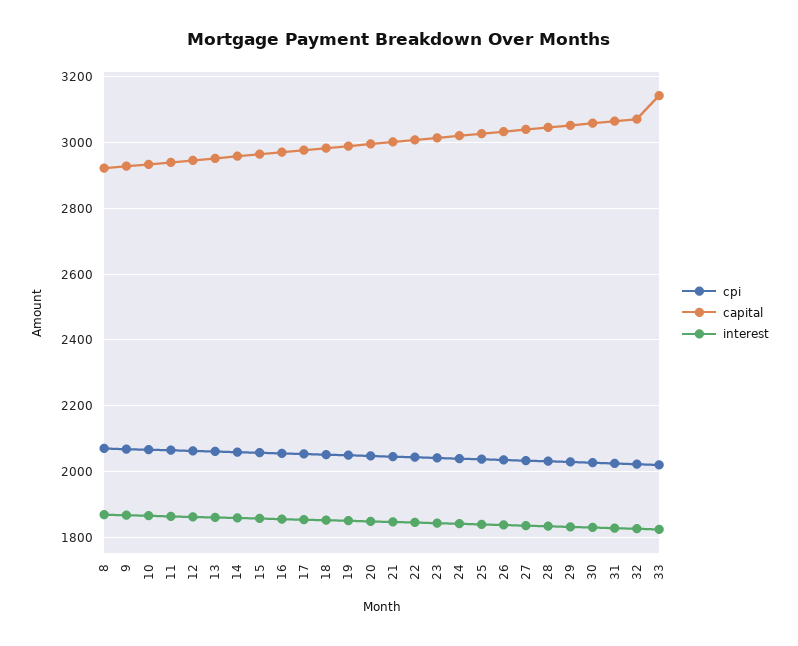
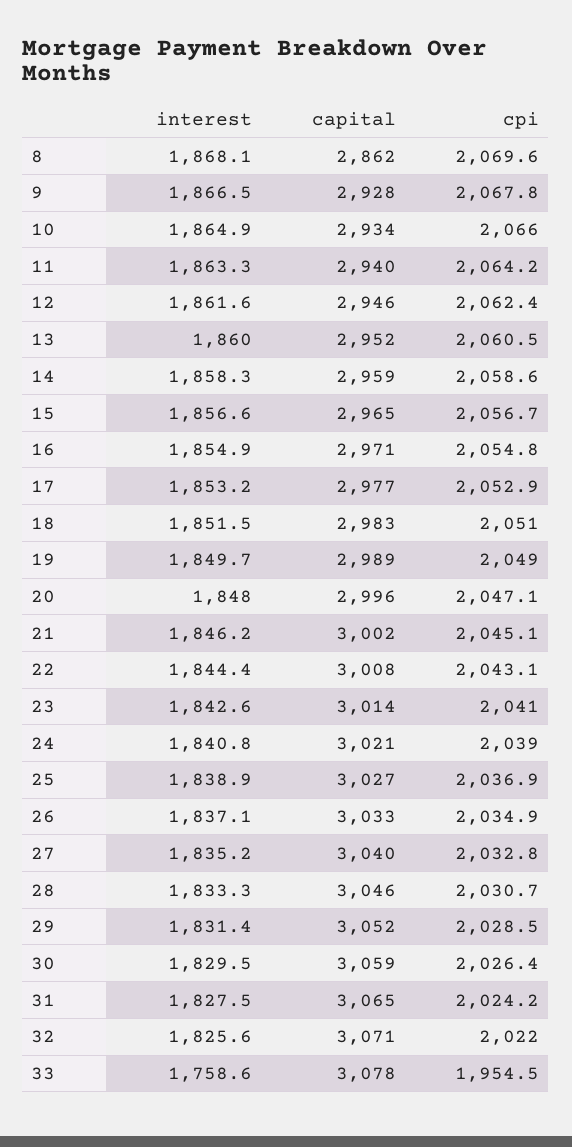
  {
    "cpi": {
      "8": 2069.6,
      "9": 2067.8,
      "10": 2066,
      "11": 2064.2,
      "12": 2062.4,
      "13": 2060.5,
      "14": 2058.6,
      "15": 2056.7,
      "16": 2054.8,
      "17": 2052.9,
      "18": 2051,
      "19": 2049,
      "20": 2047.1,
      "21": 2045.1,
      "22": 2043.1,
      "23": 2041,
      "24": 2039,
      "25": 2036.9,
      "26": 2034.9,
      "27": 2032.8,
      "28": 2030.7,
      "29": 2028.5,
      "30": 2026.4,
      "31": 2024.2,
      "32": 2022,
-     "33": 2020
+     "33": 1954.5
    },
    "capital": {
-     "8": 2920,
+     "8": 2862,
      "9": 2928,
      "10": 2934,
      "11": 2940,
      "12": 2946,
      "13": 2952,
      "14": 2959,
      "15": 2965,
      "16": 2971,
      "17": 2977,
      "18": 2983,
      "19": 2989,
      "20": 2996,
      "21": 3002,
      "22": 3008,
      "23": 3014,
      "24": 3021,
      "25": 3027,
      "26": 3033,
      "27": 3040,
      "28": 3046,
      "29": 3052,
      "30": 3059,
      "31": 3065,
      "32": 3071,
-     "33": 3140
+     "33": 3078
    },
    "interest": {
      "8": 1868.1,
      "9": 1866.5,
      "10": 1864.9,
      "11": 1863.3,
      "12": 1861.6,
      "13": 1860,
      "14": 1858.3,
      "15": 1856.6,
      "16": 1854.9,
      "17": 1853.2,
      "18": 1851.5,
      "19": 1849.7,
      "20": 1848,
      "21": 1846.2,
      "22": 1844.4,
      "23": 1842.6,
      "24": 1840.8,
      "25": 1838.9,
      "26": 1837.1,
      "27": 1835.2,
      "28": 1833.3,
      "29": 1831.4,
      "30": 1829.5,
      "31": 1827.5,
      "32": 1825.6,
-     "33": 1820
+     "33": 1758.6
    }
  }

